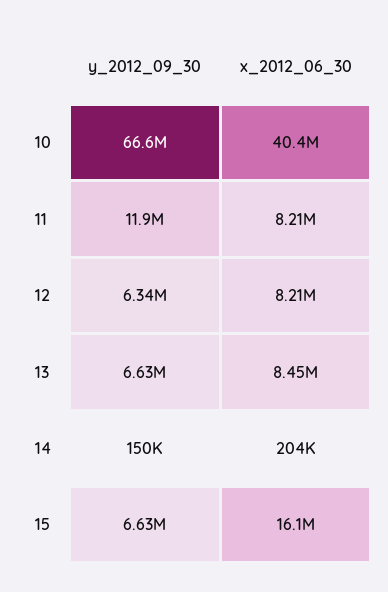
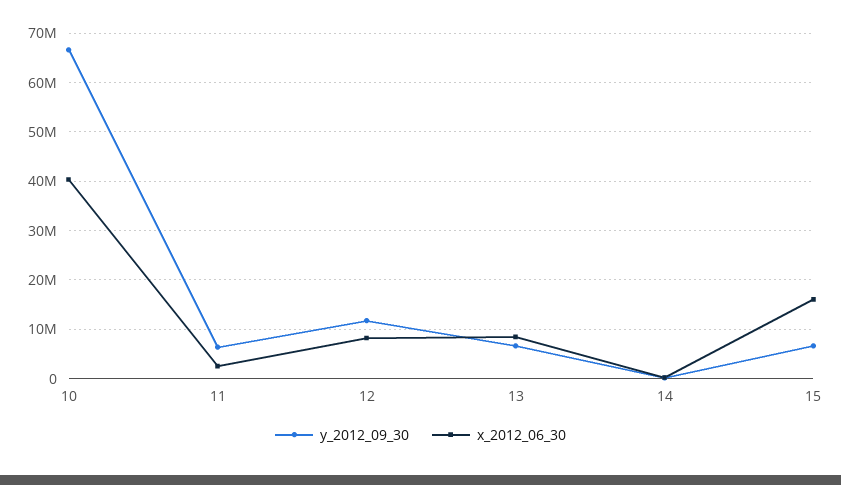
  {
    "y_2012_09_30": {
      "10": 66600000,
-     "11": 11900000,
+     "11": 6000000,
-     "12": 6340000,
+     "12": 12000000,
      "13": 6630000,
      "14": 150000,
      "15": 6630000
    },
    "x_2012_06_30": {
      "10": 40400000,
-     "11": 8210000,
+     "11": 2000000,
      "12": 8210000,
      "13": 8450000,
      "14": 204000,
      "15": 16100000
    }
  }

